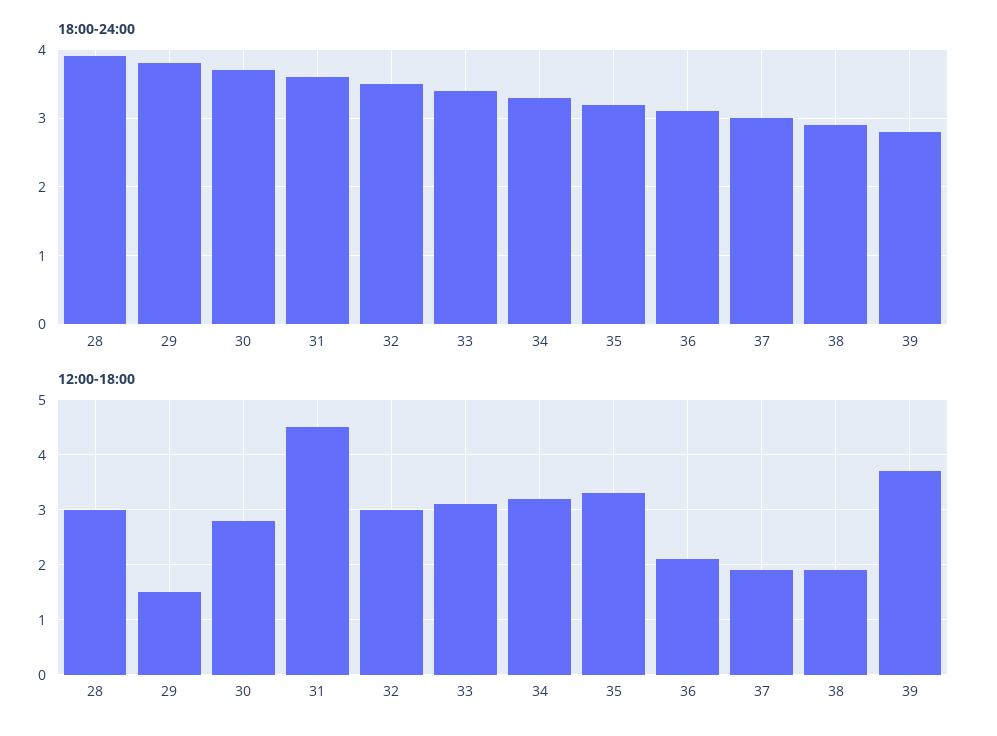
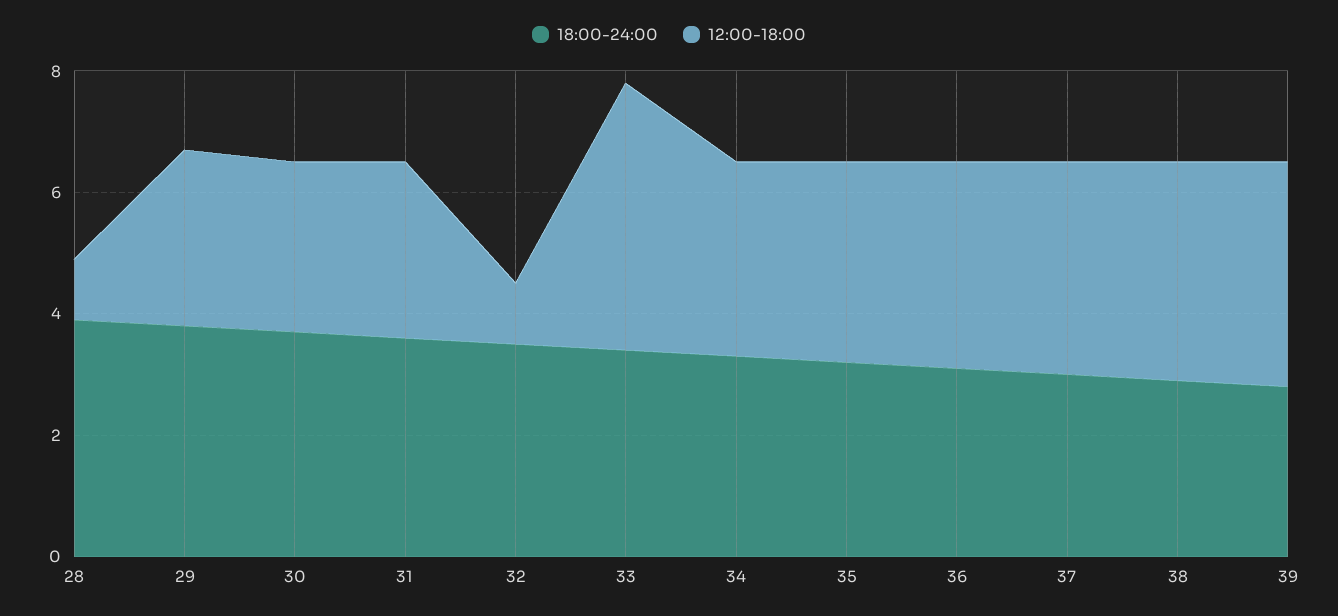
  {
    "18:00-24:00": {
      "28": 3.9,
      "29": 3.8,
      "30": 3.7,
      "31": 3.6,
      "32": 3.5,
      "33": 3.4,
      "34": 3.3,
      "35": 3.2,
      "36": 3.1,
      "37": 3,
      "38": 2.9,
      "39": 2.8
    },
    "12:00-18:00": {
-     "28": 3,
+     "28": 1,
-     "29": 1.5,
+     "29": 3,
      "30": 3,
-     "31": 4.5,
+     "31": 3,
-     "32": 3,
+     "32": 1,
-     "33": 3,
+     "33": 4.5,
      "34": 3,
      "35": 3.5,
-     "36": 2,
+     "36": 3.5,
-     "37": 2,
+     "37": 3.5,
-     "38": 2,
+     "38": 3.5,
      "39": 3.5
    }
  }

